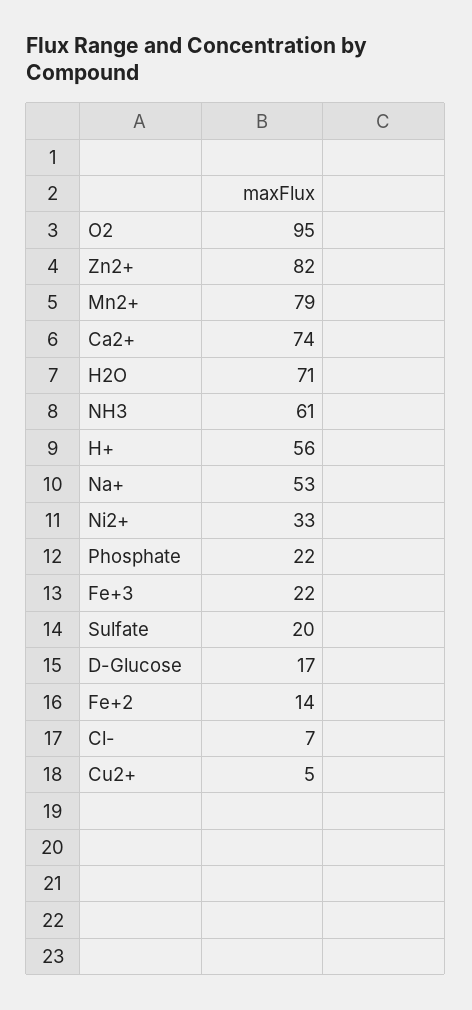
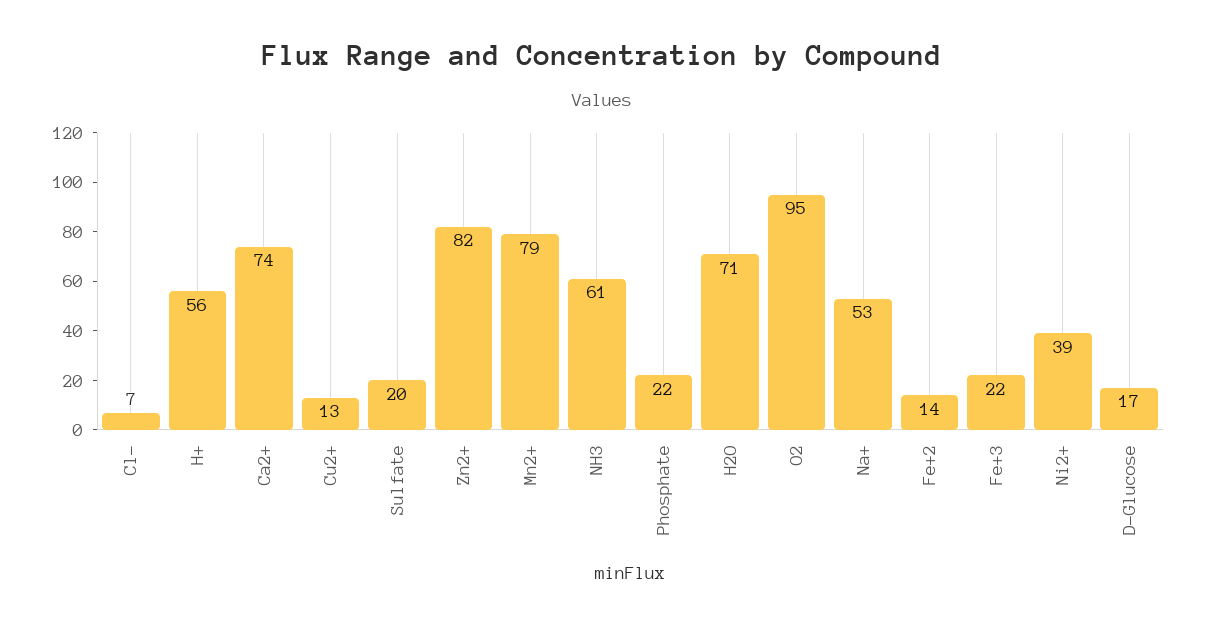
  {
    "O2": 95,
    "Zn2+": 82,
    "Mn2+": 79,
    "Ca2+": 74,
    "H2O": 71,
    "NH3": 61,
    "H+": 56,
    "Na+": 53,
-   "Ni2+": 33,
+   "Ni2+": 39,
    "Phosphate": 22,
    "Fe+3": 22,
    "Sulfate": 20,
    "D-Glucose": 17,
    "Fe+2": 14,
    "Cl-": 7,
-   "Cu2+": 5
+   "Cu2+": 13
  }

